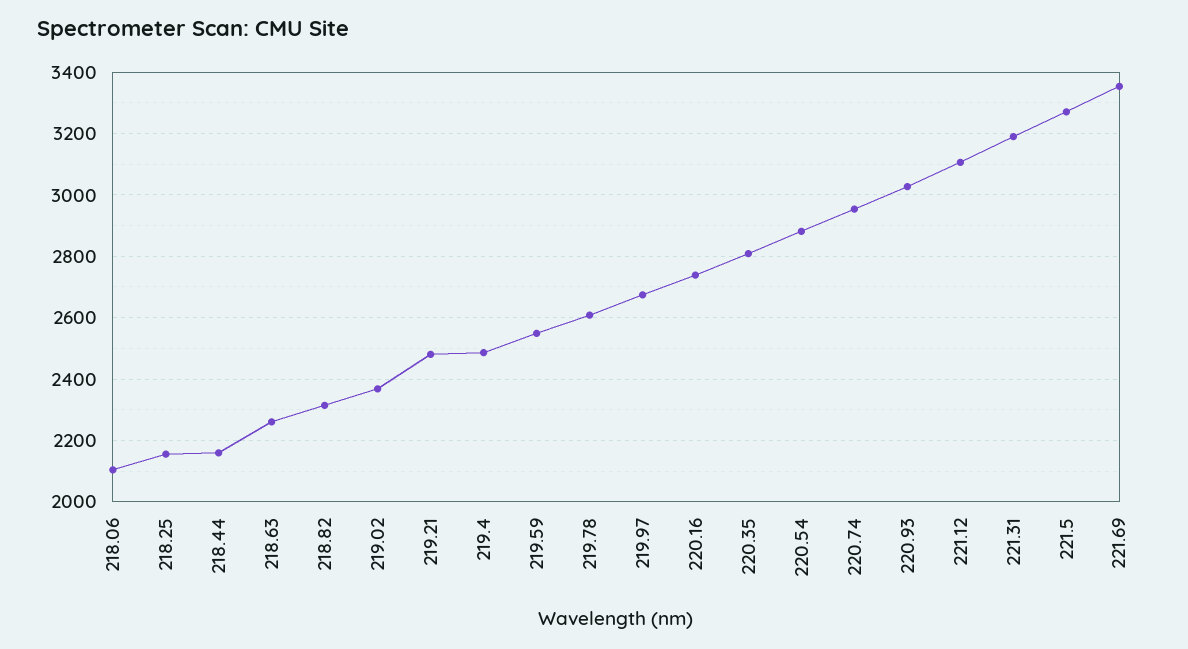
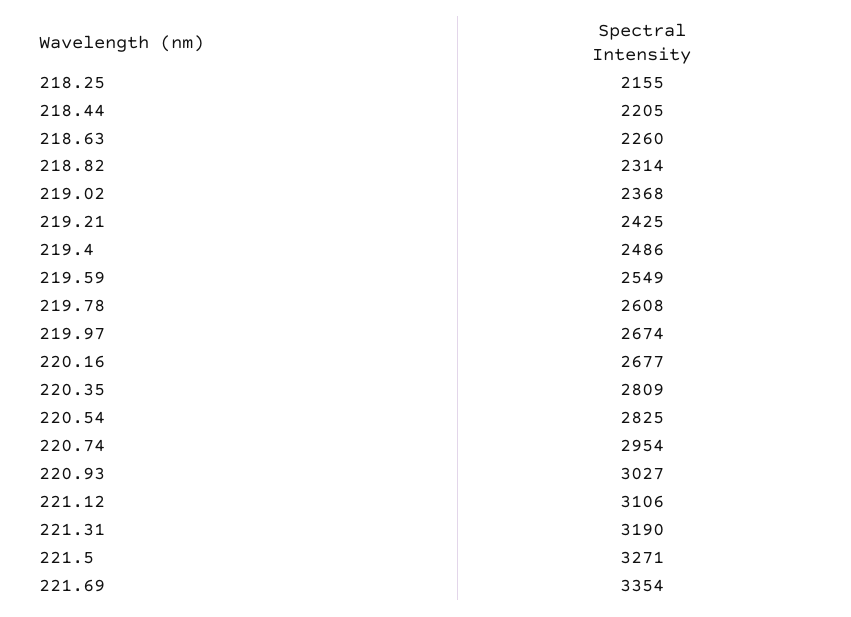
  {
-   "218.06": 2100,
    "218.25": 2155,
-   "218.44": 2160,
+   "218.44": 2205,
    "218.63": 2260,
    "218.82": 2314,
    "219.02": 2368,
-   "219.21": 2480,
+   "219.21": 2425,
    "219.4": 2486,
    "219.59": 2549,
    "219.78": 2608,
    "219.97": 2674,
-   "220.16": 2740,
+   "220.16": 2677,
    "220.35": 2809,
-   "220.54": 2880,
+   "220.54": 2825,
    "220.74": 2954,
    "220.93": 3027,
    "221.12": 3106,
    "221.31": 3190,
    "221.5": 3271,
    "221.69": 3354
  }

